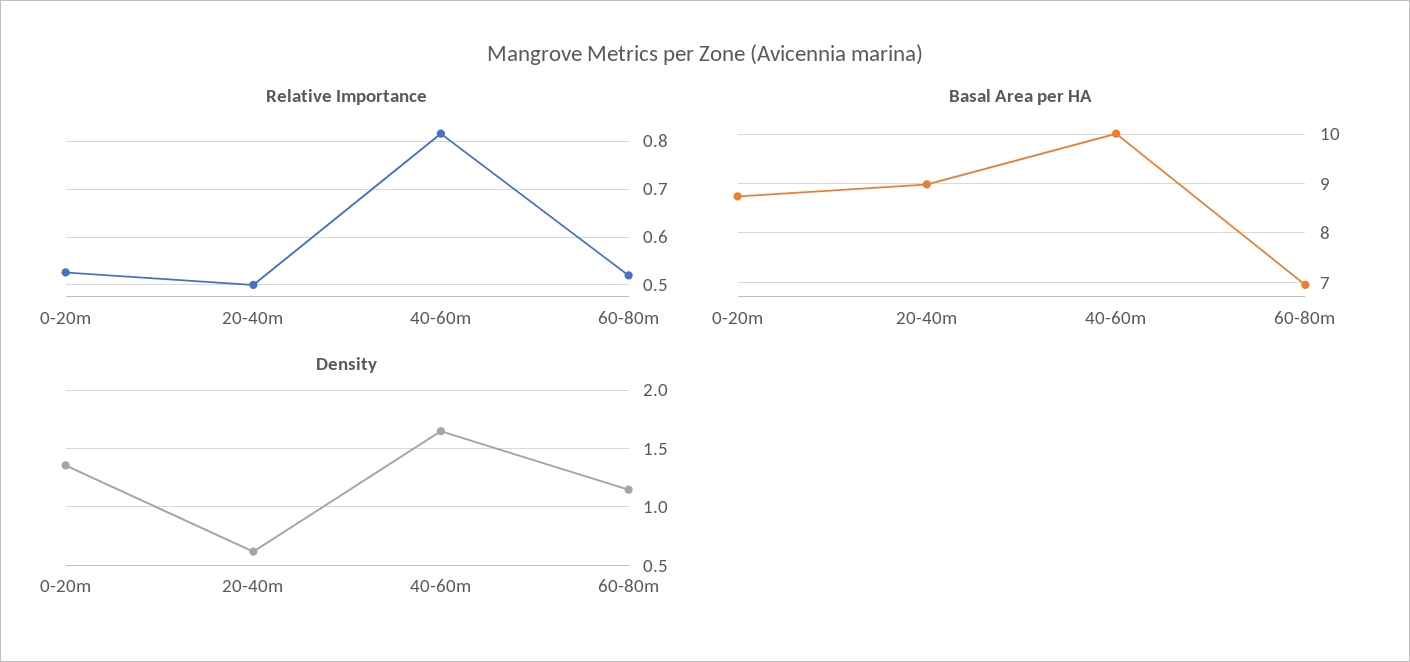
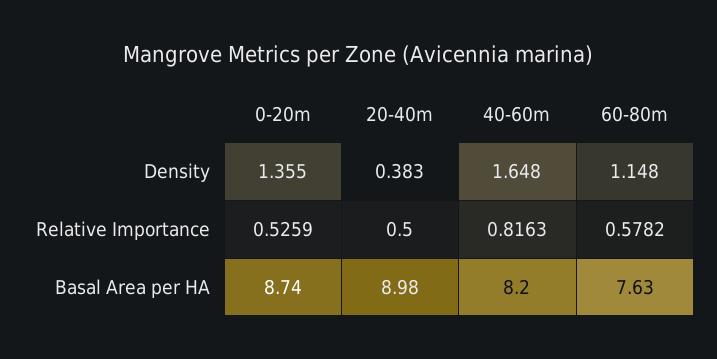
  {
    "Relative Importance": {
      "0-20m": 0.5259,
      "20-40m": 0.5,
      "40-60m": 0.8163,
-     "60-80m": 0.52
+     "60-80m": 0.5782
    },
    "Basal Area per HA": {
      "0-20m": 8.74,
      "20-40m": 8.98,
-     "40-60m": 10,
+     "40-60m": 8.2,
-     "60-80m": 7
+     "60-80m": 7.63
    },
    "Density": {
      "0-20m": 1.355,
-     "20-40m": 0.6,
+     "20-40m": 0.383,
      "40-60m": 1.648,
      "60-80m": 1.148
    }
  }

